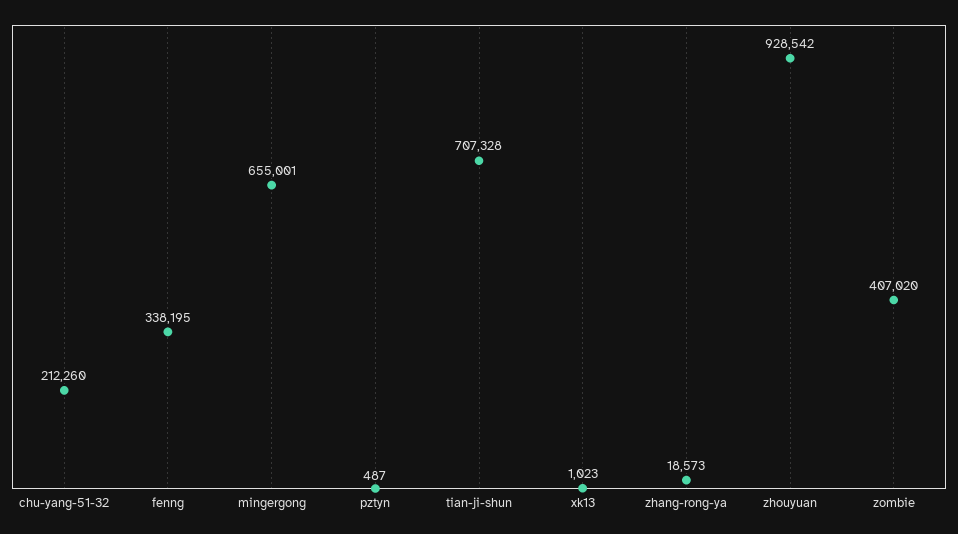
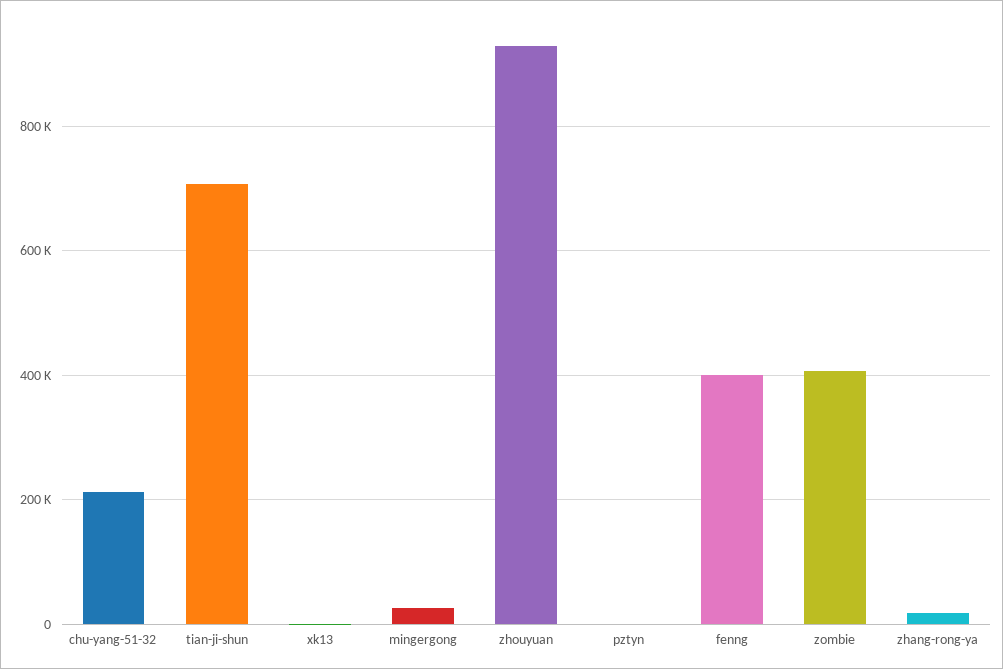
  {
    "chu-yang-51-32": 212260,
-   "fenng": 338195,
+   "fenng": 400000,
-   "mingergong": 655001,
+   "mingergong": 20000,
    "pztyn": 487,
    "tian-ji-shun": 707328,
    "xk13": 1023,
    "zhang-rong-ya": 18573,
    "zhouyuan": 928542,
    "zombie": 407020
  }

